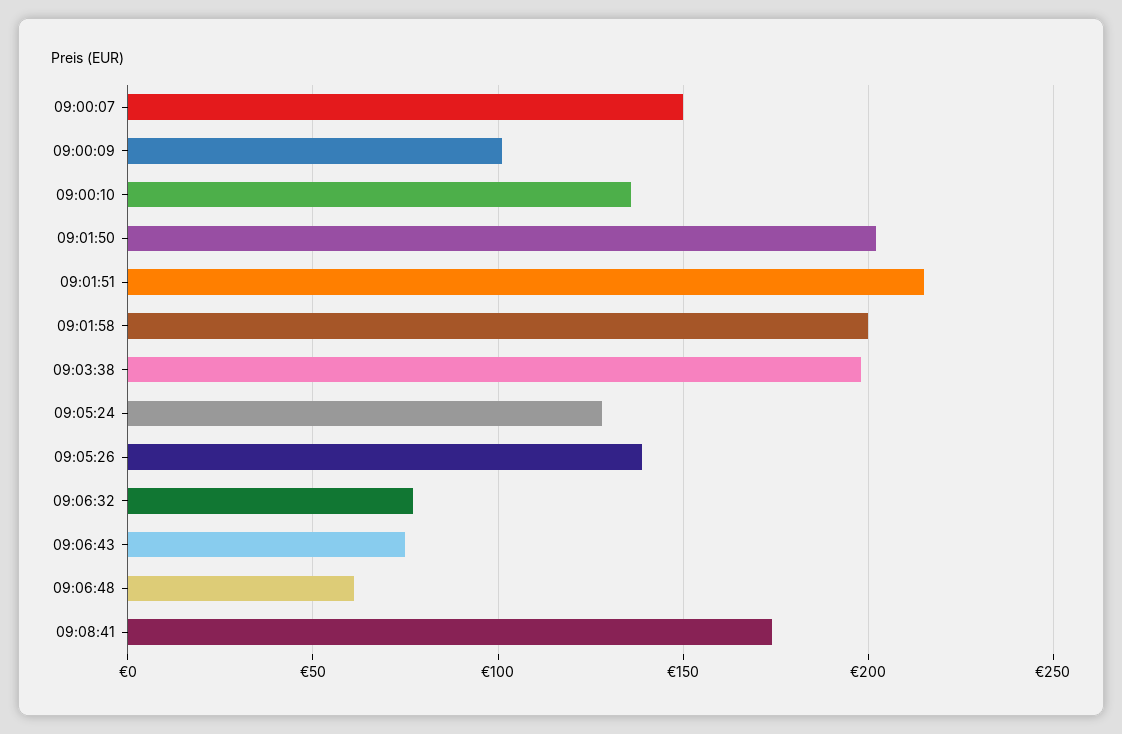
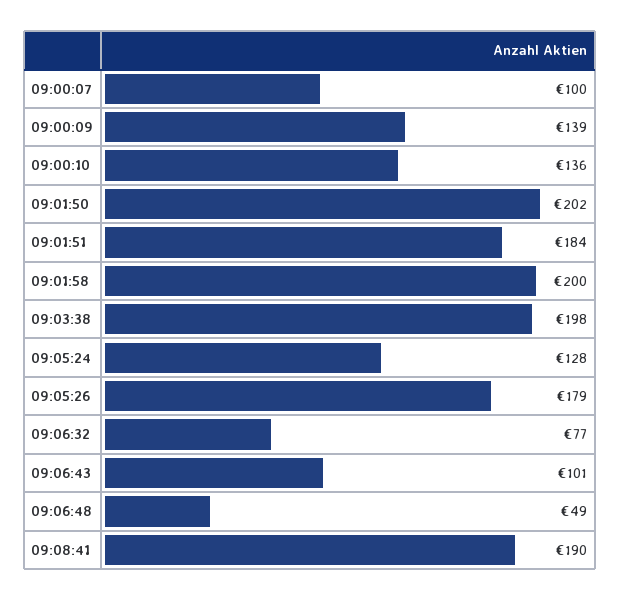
  {
-   "09:00:07": 150,
+   "09:00:07": 100,
-   "09:00:09": 100,
+   "09:00:09": 139,
    "09:00:10": 136,
    "09:01:50": 202,
-   "09:01:51": 215,
+   "09:01:51": 184,
    "09:01:58": 200,
    "09:03:38": 198,
    "09:05:24": 128,
-   "09:05:26": 140,
+   "09:05:26": 179,
    "09:06:32": 77,
-   "09:06:43": 75,
+   "09:06:43": 101,
-   "09:06:48": 60,
+   "09:06:48": 49,
-   "09:08:41": 175
+   "09:08:41": 190
  }

